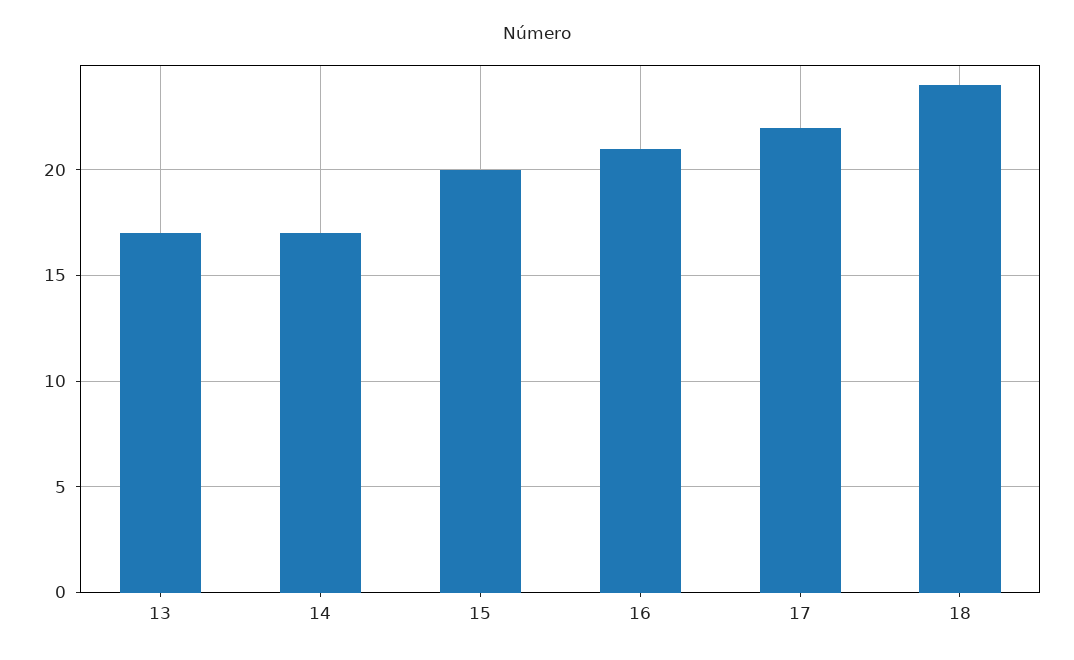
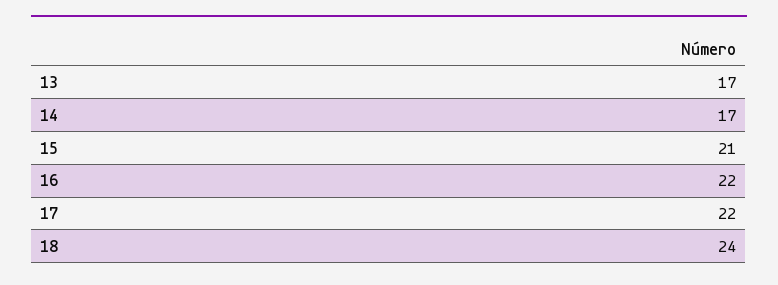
  {
    "13": 17,
    "14": 17,
-   "15": 20,
+   "15": 21,
-   "16": 21,
+   "16": 22,
    "17": 22,
    "18": 24
  }

